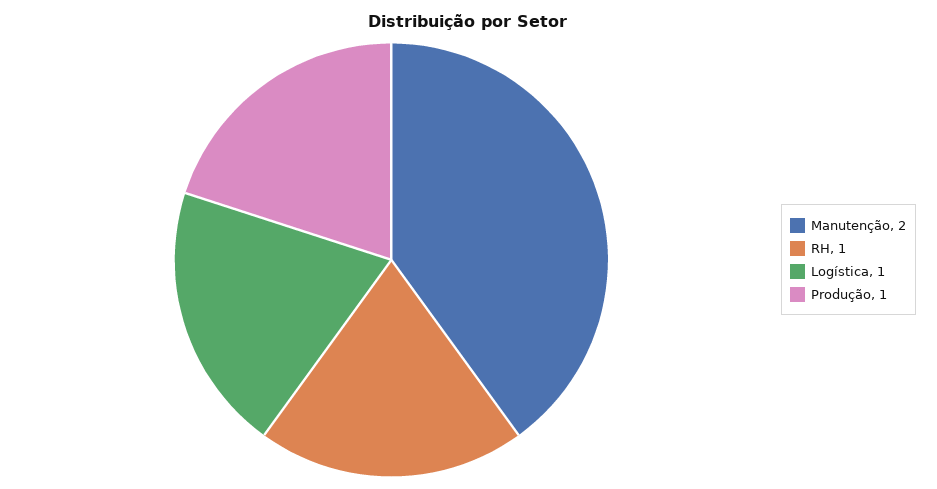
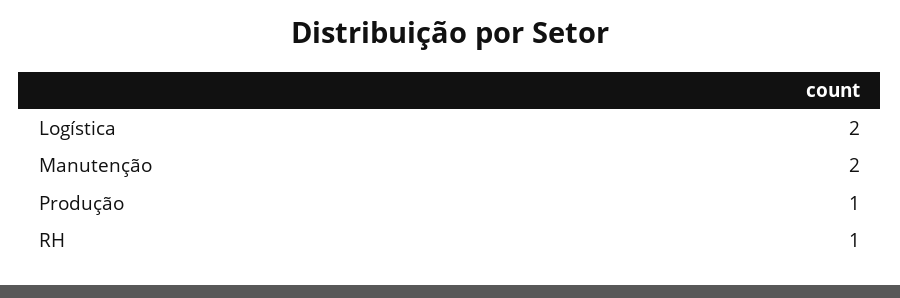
  {
    "Manutenção": 2,
    "RH": 1,
-   "Logística": 1,
+   "Logística": 2,
    "Produção": 1
  }

